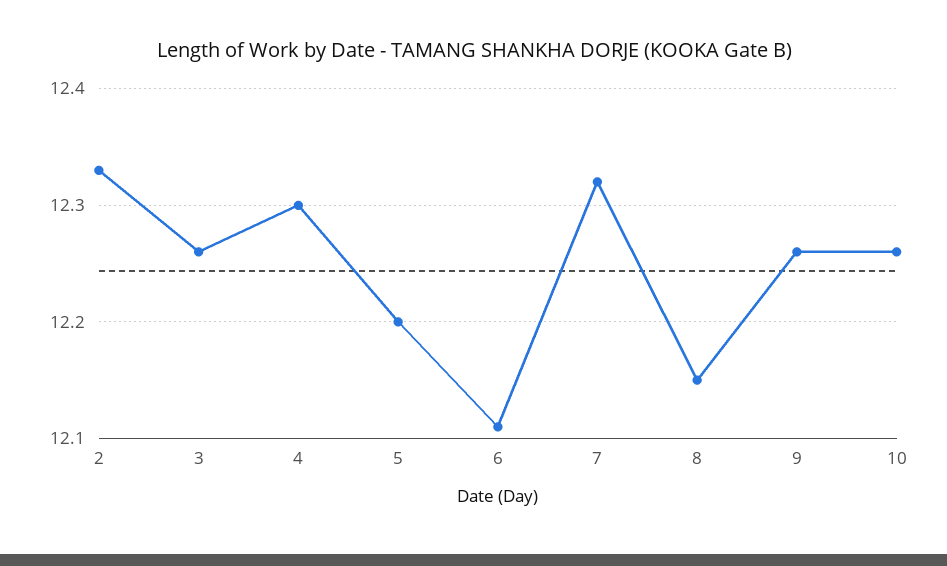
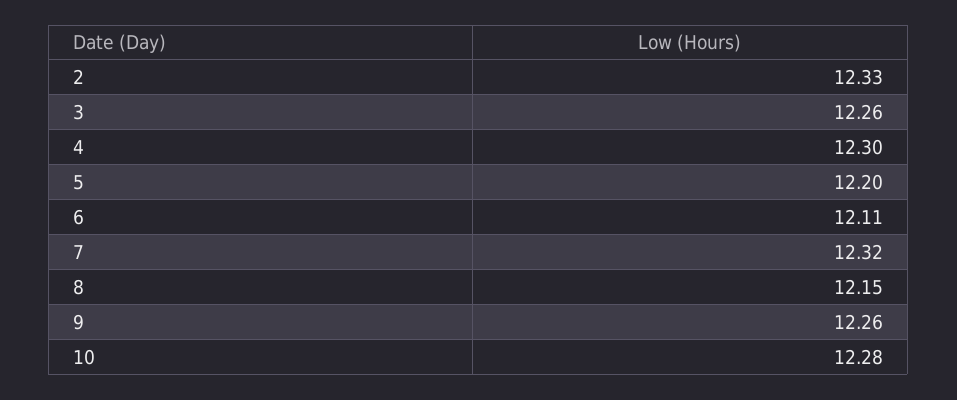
  {
    "2": 12.33,
    "3": 12.26,
    "4": 12.3,
    "5": 12.2,
    "6": 12.11,
    "7": 12.32,
    "8": 12.15,
    "9": 12.26,
-   "10": 12.26
+   "10": 12.28
  }

